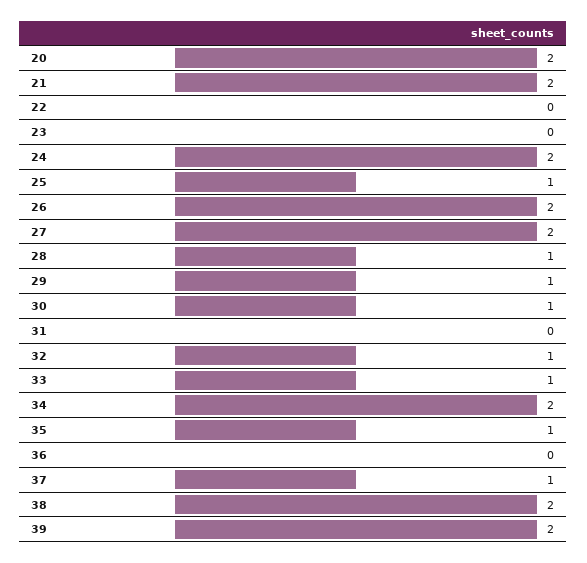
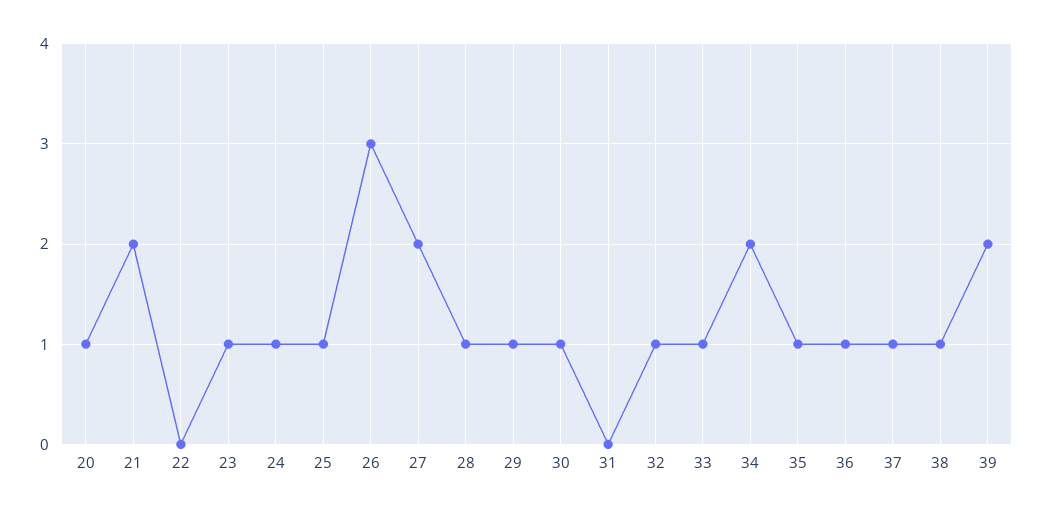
  {
-   "20": 2,
+   "20": 1,
    "21": 2,
    "22": 0,
-   "23": 0,
+   "23": 1,
-   "24": 2,
+   "24": 1,
    "25": 1,
-   "26": 2,
+   "26": 3,
    "27": 2,
    "28": 1,
    "29": 1,
    "30": 1,
    "31": 0,
    "32": 1,
    "33": 1,
    "34": 2,
    "35": 1,
-   "36": 0,
+   "36": 1,
    "37": 1,
-   "38": 2,
+   "38": 1,
    "39": 2
  }

